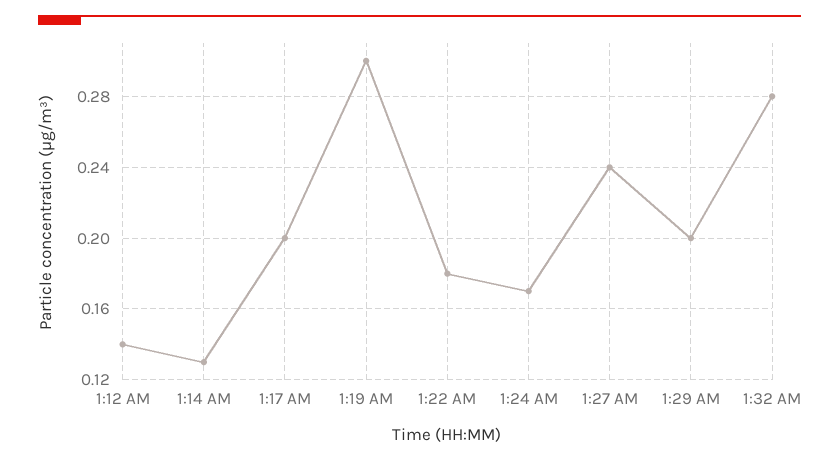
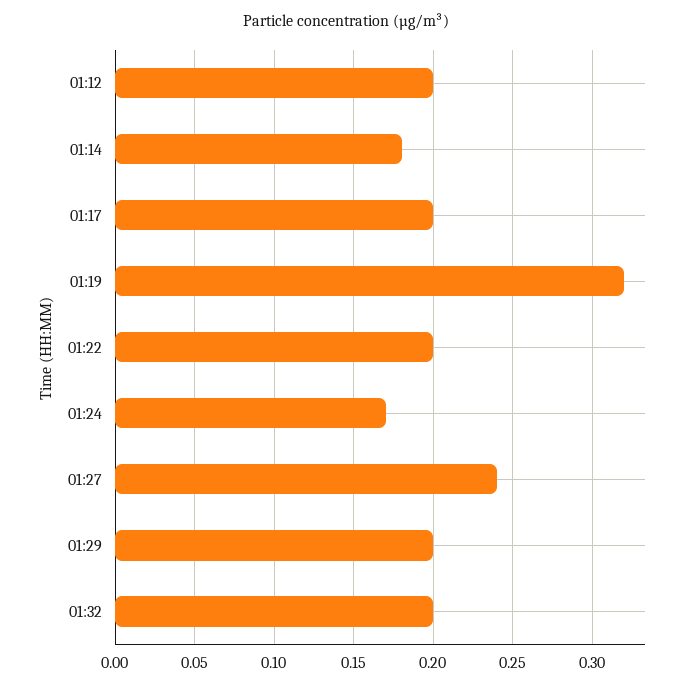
  {
-   "1:12 AM": 0.14,
+   "1:12 AM": 0.2,
-   "1:14 AM": 0.13,
+   "1:14 AM": 0.18,
    "1:17 AM": 0.2,
-   "1:19 AM": 0.3,
+   "1:19 AM": 0.32,
-   "1:22 AM": 0.18,
+   "1:22 AM": 0.2,
    "1:24 AM": 0.17,
    "1:27 AM": 0.24,
    "1:29 AM": 0.2,
-   "1:32 AM": 0.28
+   "1:32 AM": 0.2
  }

